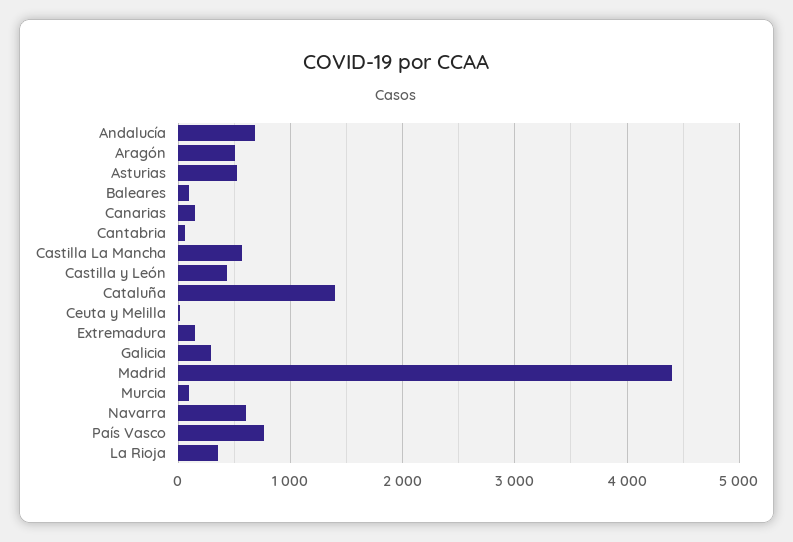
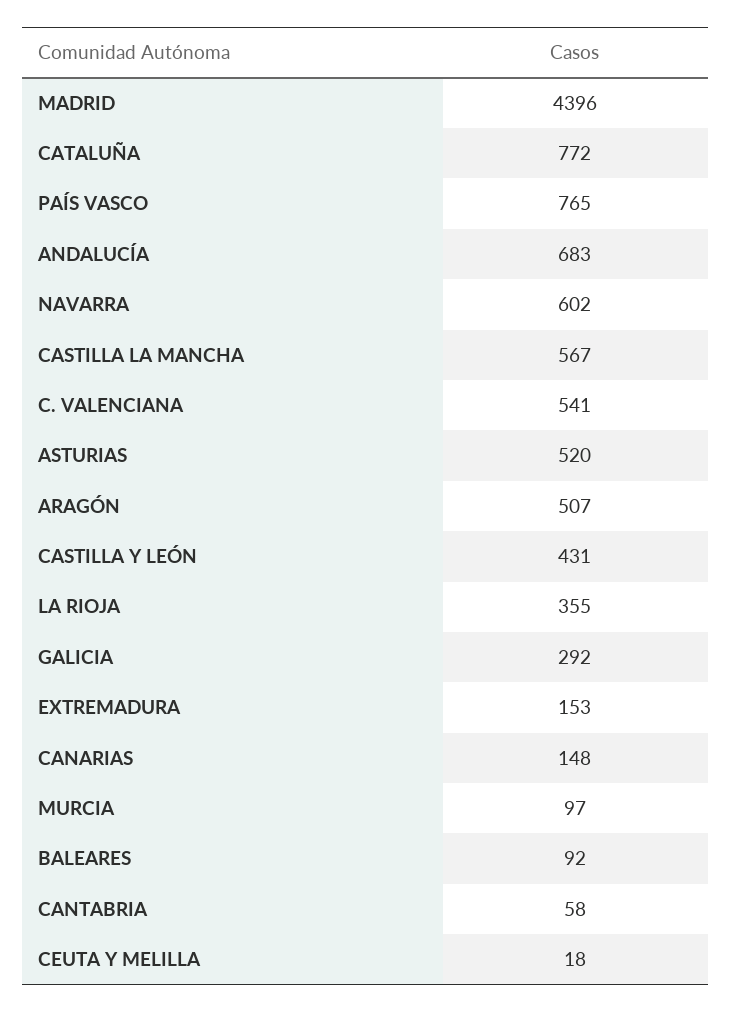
  {
    "Andalucía": 683,
    "Aragón": 507,
    "Asturias": 520,
    "Baleares": 92,
    "Canarias": 148,
    "Cantabria": 58,
    "Castilla La Mancha": 567,
    "Castilla y León": 431,
-   "Cataluña": 1400,
+   "Cataluña": 772,
    "Ceuta y Melilla": 18,
    "Extremadura": 153,
    "Galicia": 292,
    "Madrid": 4396,
    "Murcia": 97,
    "Navarra": 602,
    "País Vasco": 765,
-   "La Rioja": 355
+   "La Rioja": 355,
+   "C. VALENCIANA": 541
  }

